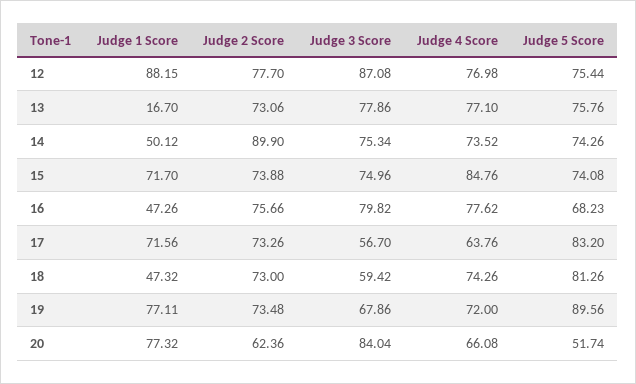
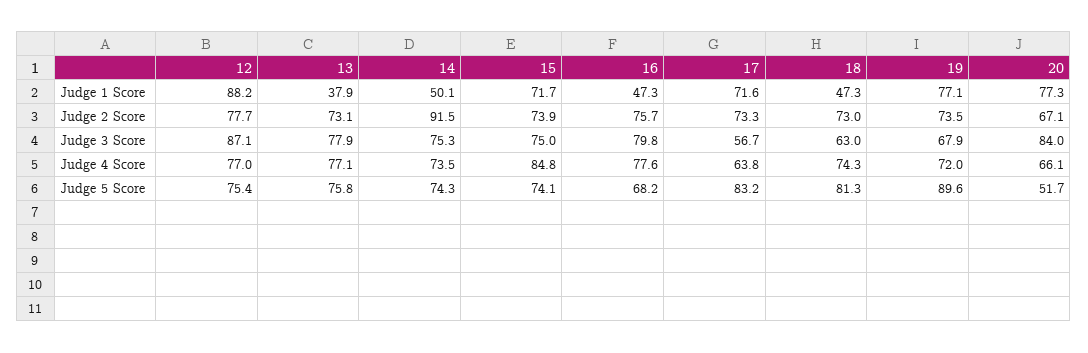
  {
    "Judge 1 Score": {
      "12": 88.15,
-     "13": 16.7,
+     "13": 37.9,
      "14": 50.12,
      "15": 71.7,
      "16": 47.26,
      "17": 71.56,
      "18": 47.32,
      "19": 77.11,
      "20": 77.32
    },
    "Judge 2 Score": {
      "12": 77.7,
      "13": 73.06,
-     "14": 89.9,
+     "14": 91.5,
      "15": 73.88,
      "16": 75.66,
      "17": 73.26,
      "18": 73,
      "19": 73.48,
-     "20": 62.36
+     "20": 67.1
    },
    "Judge 3 Score": {
      "12": 87.08,
      "13": 77.86,
      "14": 75.34,
      "15": 74.96,
      "16": 79.82,
      "17": 56.7,
-     "18": 59.42,
+     "18": 63,
      "19": 67.86,
      "20": 84.04
    },
    "Judge 4 Score": {
      "12": 76.98,
      "13": 77.1,
      "14": 73.52,
      "15": 84.76,
      "16": 77.62,
      "17": 63.76,
      "18": 74.26,
      "19": 72,
      "20": 66.08
    },
    "Judge 5 Score": {
      "12": 75.44,
      "13": 75.76,
      "14": 74.26,
      "15": 74.08,
      "16": 68.23,
      "17": 83.2,
      "18": 81.26,
      "19": 89.56,
      "20": 51.74
    }
  }

